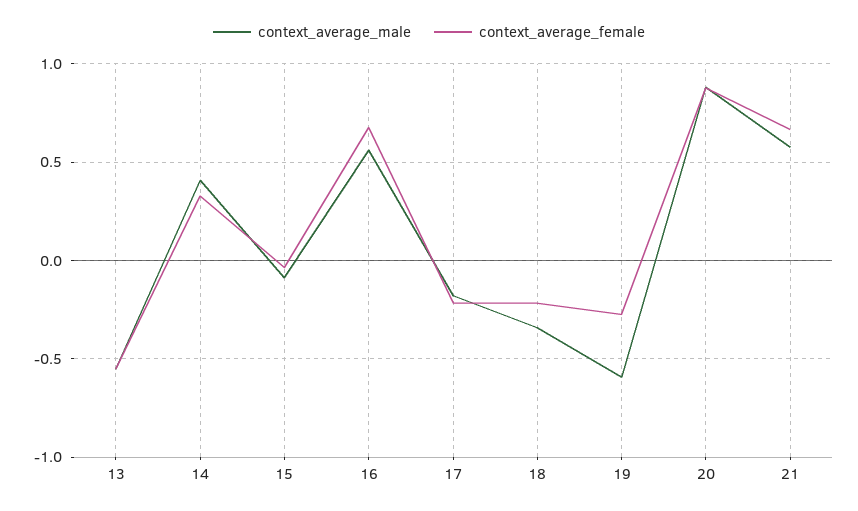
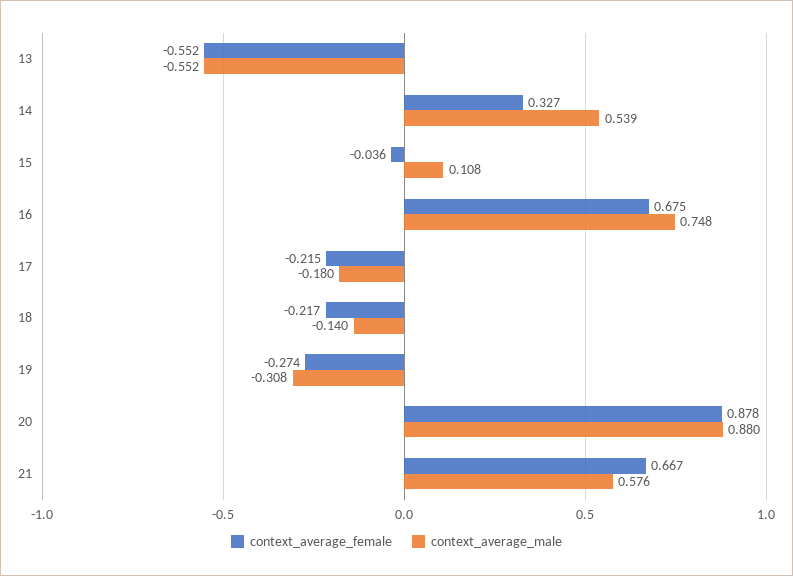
  {
    "context_average_male": {
      "13": -0.552,
-     "14": 0.4,
+     "14": 0.539,
-     "15": -0.1,
+     "15": 0.108,
-     "16": 0.55,
+     "16": 0.748,
      "17": -0.18,
-     "18": -0.35,
+     "18": -0.14,
-     "19": -0.6,
+     "19": -0.308,
      "20": 0.88,
      "21": 0.576
    },
    "context_average_female": {
      "13": -0.552,
      "14": 0.327,
      "15": -0.036,
      "16": 0.675,
      "17": -0.215,
      "18": -0.217,
      "19": -0.274,
      "20": 0.878,
      "21": 0.667
    }
  }

